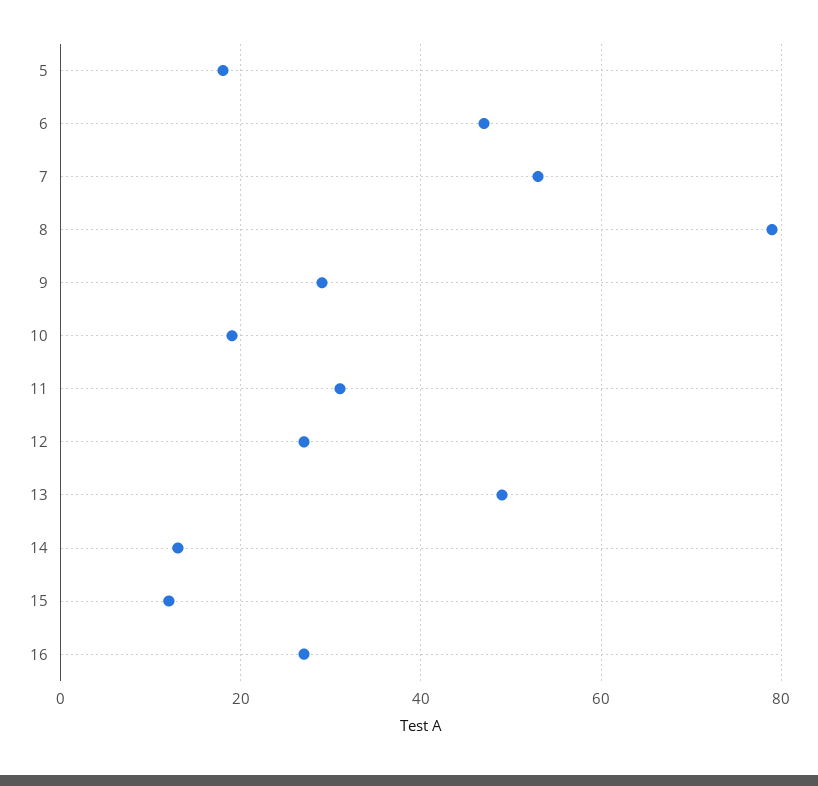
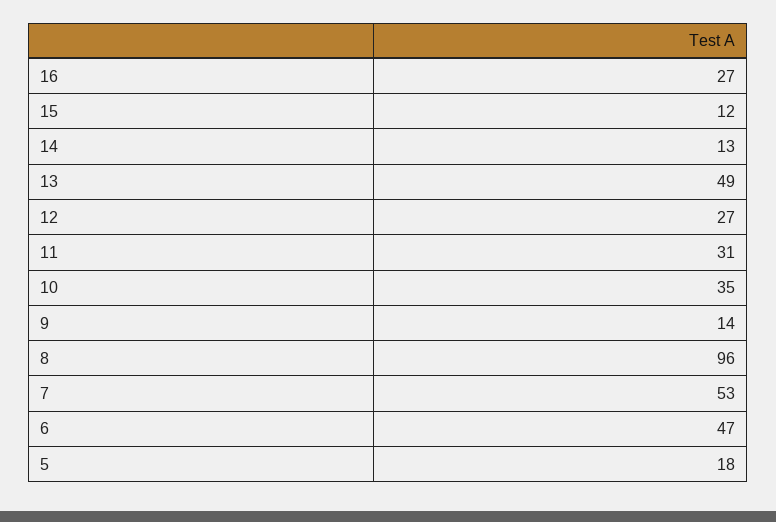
  {
    "5": 18,
    "6": 47,
    "7": 53,
-   "8": 80,
+   "8": 96,
-   "9": 30,
+   "9": 14,
-   "10": 20,
+   "10": 35,
    "11": 31,
    "12": 27,
    "13": 49,
    "14": 13,
    "15": 12,
    "16": 27
  }

